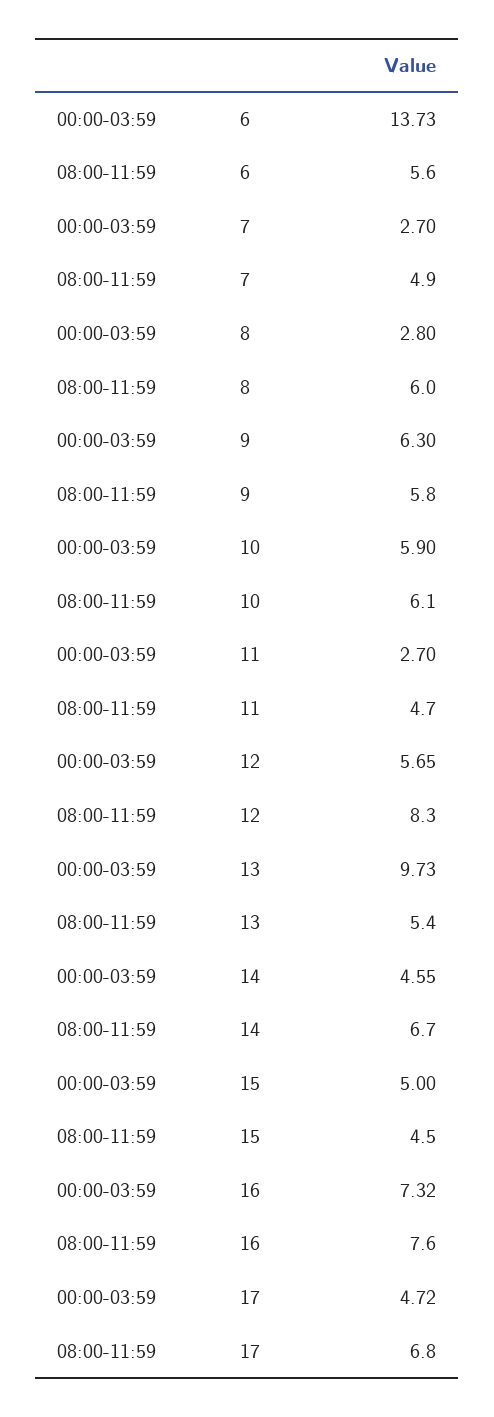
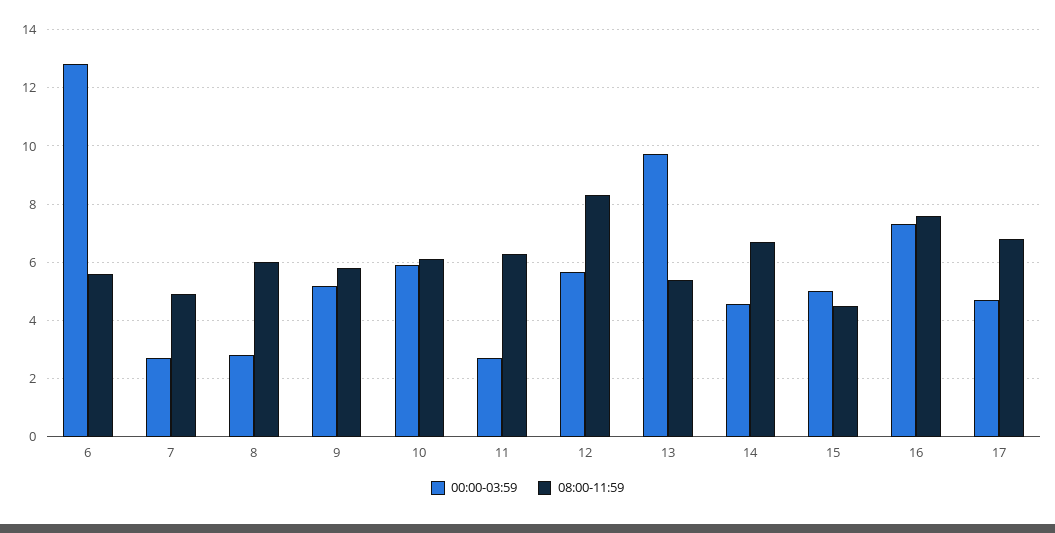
  {
    "00:00-03:59": {
-     "6": 13.73,
+     "6": 12.75,
      "7": 2.7,
      "8": 2.8,
-     "9": 6.3,
+     "9": 5.25,
      "10": 5.9,
      "11": 2.7,
      "12": 5.65,
      "13": 9.73,
      "14": 4.55,
      "15": 5,
      "16": 7.32,
      "17": 4.72
    },
    "08:00-11:59": {
      "6": 5.6,
      "7": 4.9,
      "8": 6,
      "9": 5.8,
      "10": 6.1,
-     "11": 4.7,
+     "11": 6.25,
      "12": 8.3,
      "13": 5.4,
      "14": 6.7,
      "15": 4.5,
      "16": 7.6,
      "17": 6.8
    }
  }

